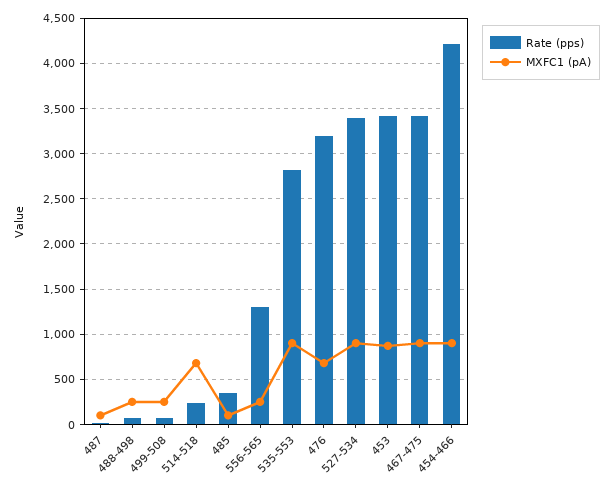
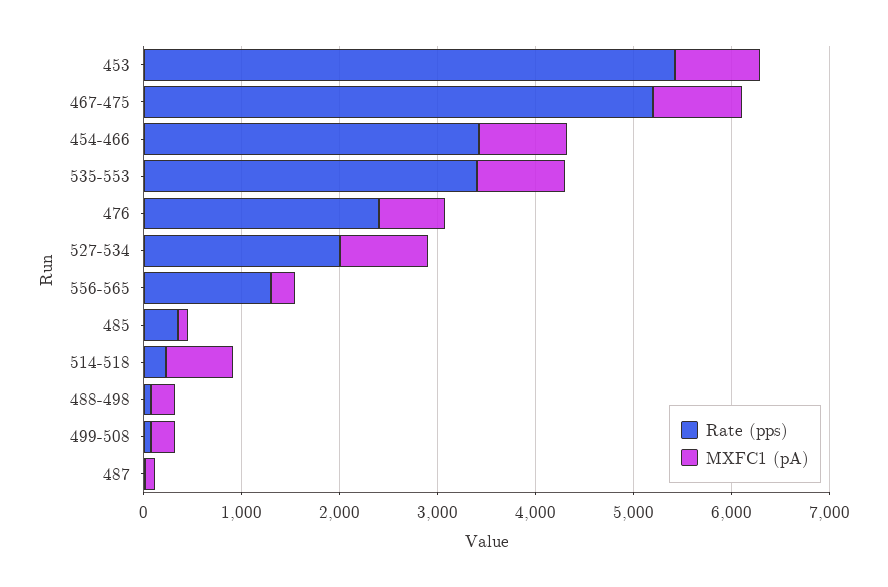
  {
    "Rate (pps)": {
      "487": 0,
      "488-498": 100,
      "499-508": 100,
      "514-518": 200,
      "485": 400,
      "556-565": 1300,
-     "535-553": 2800,
+     "535-553": 3400,
-     "476": 3200,
+     "476": 2400,
-     "527-534": 3400,
+     "527-534": 2000,
-     "453": 3400,
+     "453": 5400,
-     "467-475": 3400,
+     "467-475": 5200,
-     "454-466": 4200
+     "454-466": 3400
    },
    "MXFC1 (pA)": {
      "487": 100,
      "488-498": 300,
      "499-508": 300,
      "514-518": 700,
      "485": 100,
      "556-565": 300,
      "535-553": 900,
      "476": 700,
      "527-534": 900,
      "453": 900,
      "467-475": 900,
      "454-466": 900
    }
  }

